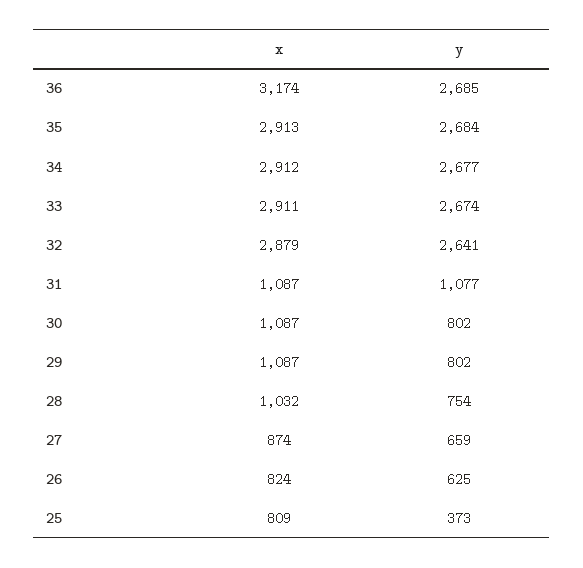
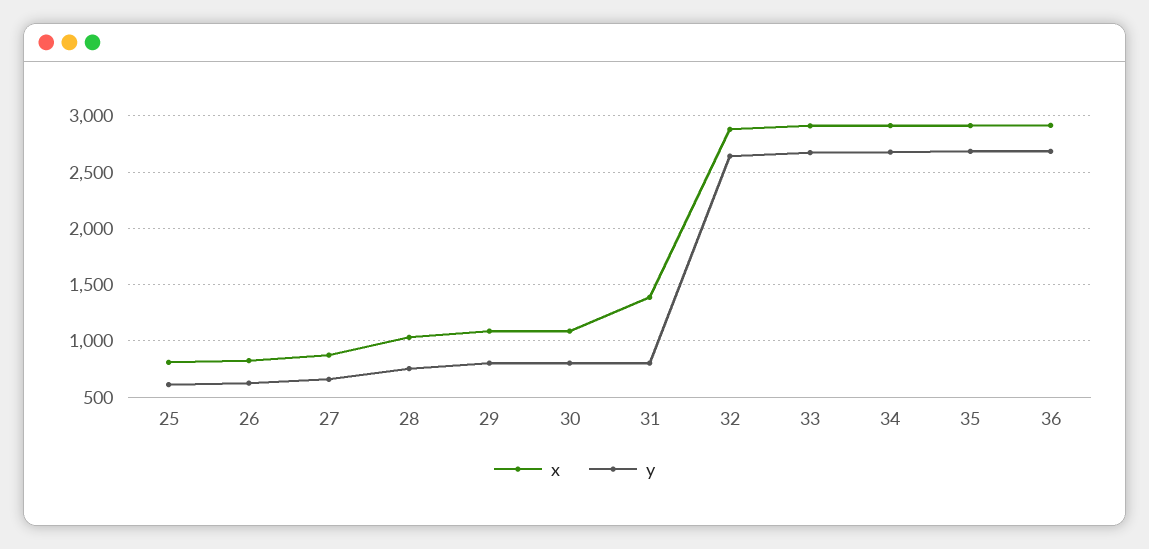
  {
    "x": {
-     "36": 3174,
+     "36": 2900,
      "35": 2913,
      "34": 2912,
      "33": 2911,
      "32": 2879,
-     "31": 1087,
+     "31": 1400,
      "30": 1087,
      "29": 1087,
      "28": 1032,
      "27": 874,
      "26": 824,
      "25": 809
    },
    "y": {
      "36": 2685,
      "35": 2684,
      "34": 2677,
      "33": 2674,
      "32": 2641,
-     "31": 1077,
+     "31": 800,
      "30": 802,
      "29": 802,
      "28": 754,
      "27": 659,
      "26": 625,
-     "25": 373
+     "25": 600
    }
  }

